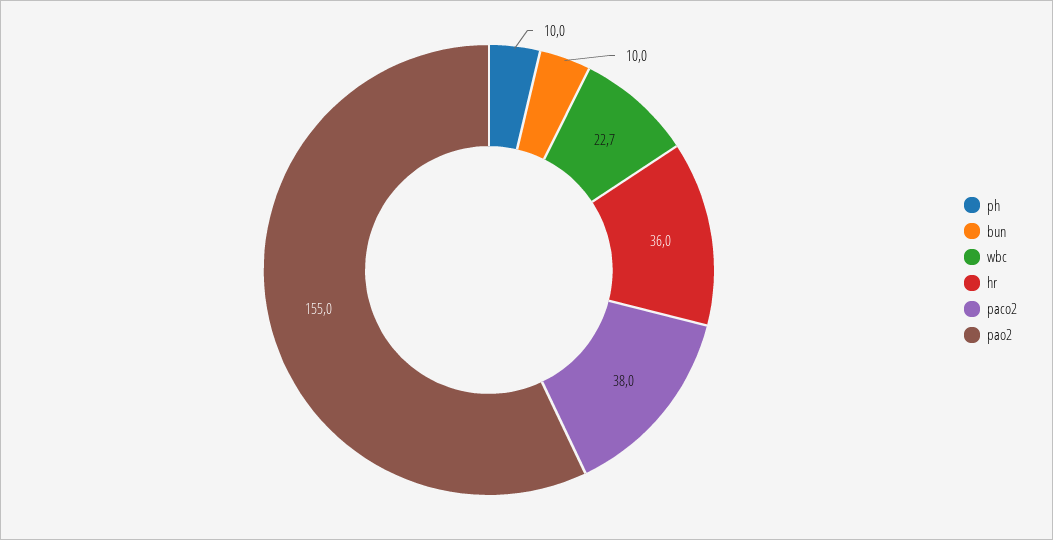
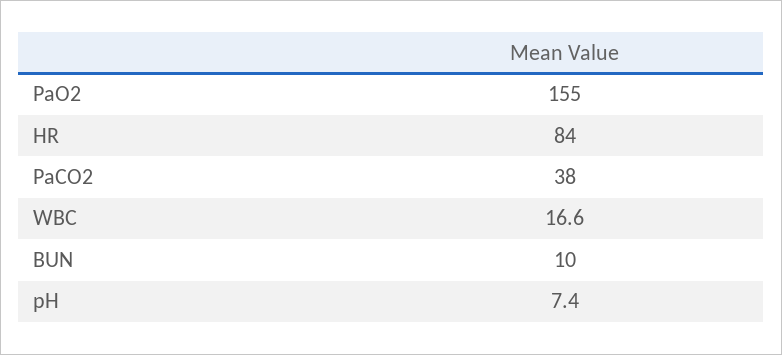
  {
-   "ph": 10,
+   "ph": 7.4,
    "bun": 10,
-   "wbc": 22.7,
+   "wbc": 16.6,
-   "hr": 36,
+   "hr": 84,
    "paco2": 38,
    "pao2": 155
  }

